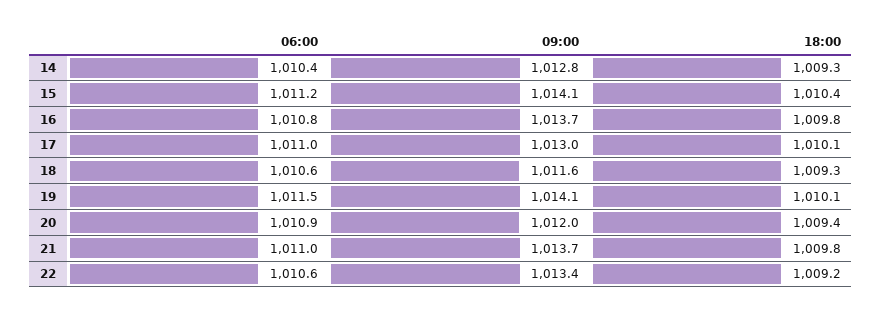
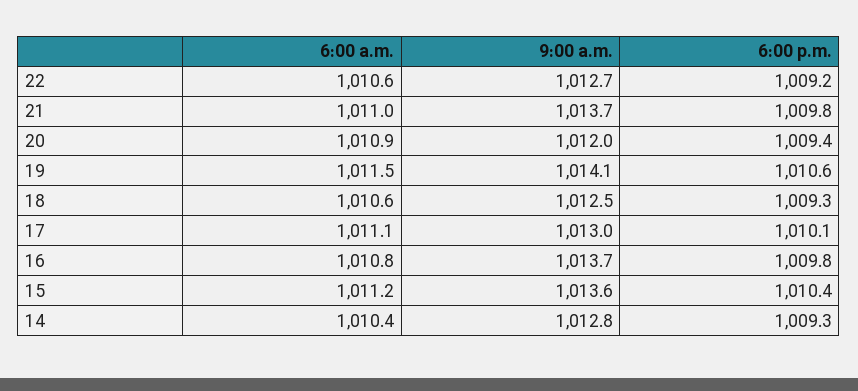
  {
    "06:00": {
      "14": 1010.4,
      "15": 1011.2,
      "16": 1010.8,
-     "17": 1011,
+     "17": 1011.1,
      "18": 1010.6,
      "19": 1011.5,
      "20": 1010.9,
      "21": 1011,
      "22": 1010.6
    },
    "09:00": {
      "14": 1012.8,
-     "15": 1014.1,
+     "15": 1013.6,
      "16": 1013.7,
      "17": 1013,
-     "18": 1011.6,
+     "18": 1012.5,
      "19": 1014.1,
      "20": 1012,
      "21": 1013.7,
-     "22": 1013.4
+     "22": 1012.7
    },
    "18:00": {
      "14": 1009.3,
      "15": 1010.4,
      "16": 1009.8,
      "17": 1010.1,
      "18": 1009.3,
-     "19": 1010.1,
+     "19": 1010.6,
      "20": 1009.4,
      "21": 1009.8,
      "22": 1009.2
    }
  }

